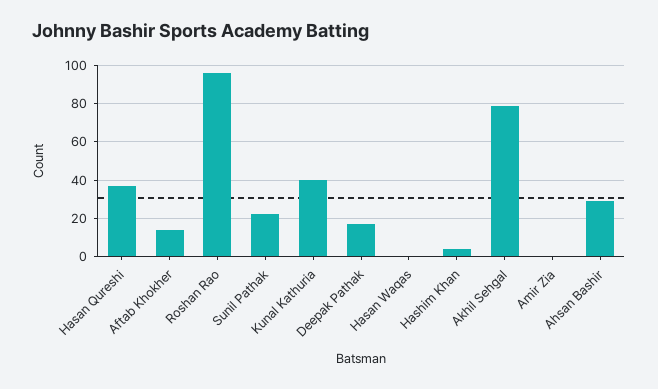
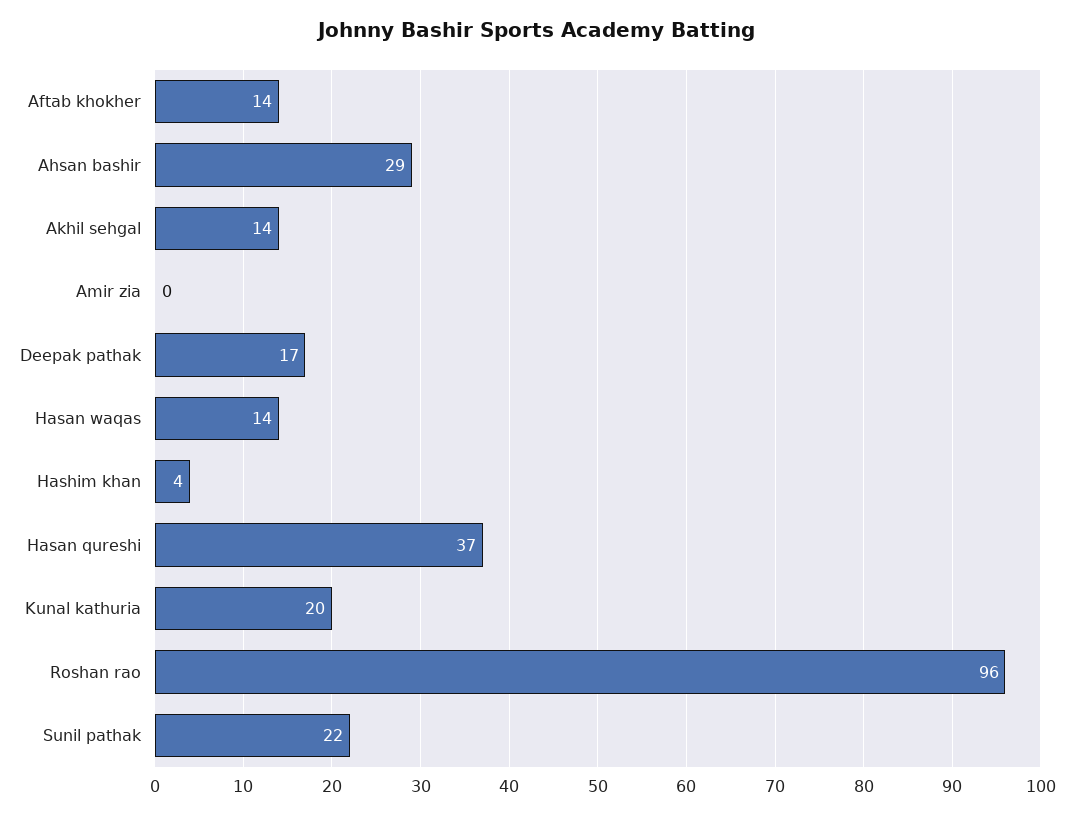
  {
    "Hasan Qureshi": 37,
    "Aftab Khokher": 14,
    "Roshan Rao": 96,
    "Sunil Pathak": 22,
-   "Kunal Kathuria": 40,
+   "Kunal Kathuria": 20,
    "Deepak Pathak": 17,
-   "Hasan Waqas": 0,
+   "Hasan Waqas": 14,
    "Hashim Khan": 4,
-   "Akhil Sehgal": 80,
+   "Akhil Sehgal": 14,
    "Amir Zia": 0,
    "Ahsan Bashir": 29
  }

